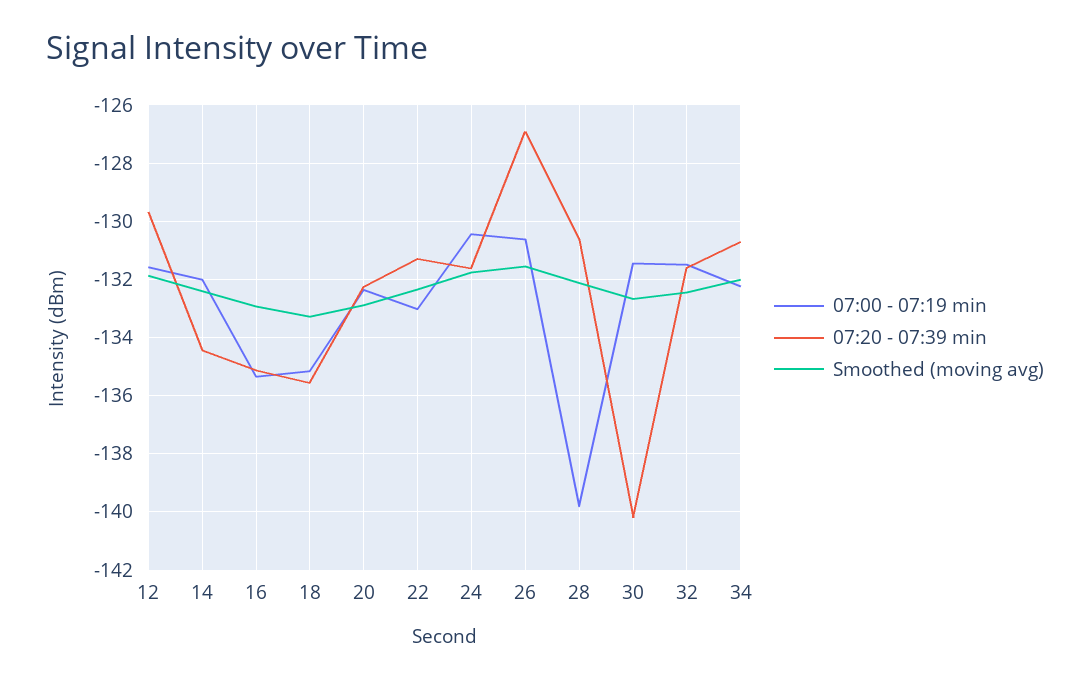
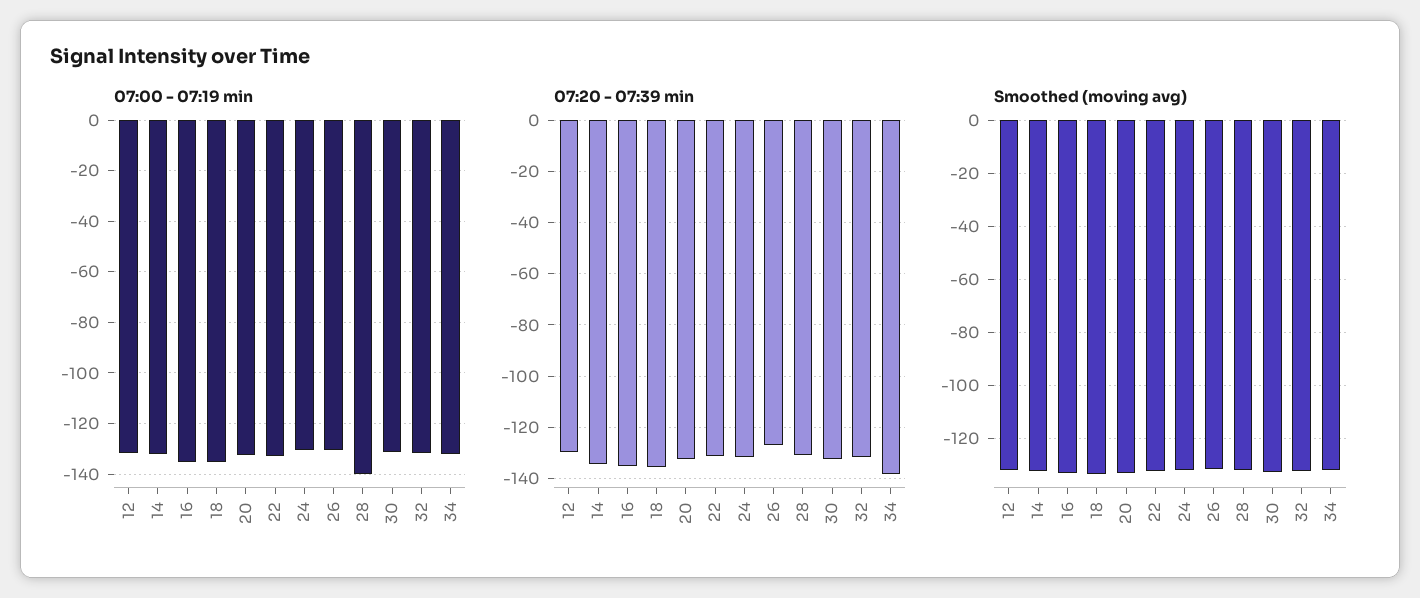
  {
    "07:00 - 07:19 min": {
      "12": -131.5,
      "14": -132,
      "16": -135.25,
      "18": -135.25,
      "20": -132.25,
      "22": -133,
      "24": -130.5,
      "26": -130.5,
      "28": -139.75,
      "30": -131.5,
      "32": -131.5,
      "34": -132.25
    },
    "07:20 - 07:39 min": {
      "12": -129.75,
      "14": -134.5,
      "16": -135.25,
      "18": -135.5,
      "20": -132.25,
      "22": -131.25,
      "24": -131.5,
      "26": -127,
      "28": -130.75,
-     "30": -140.25,
+     "30": -132.5,
      "32": -131.5,
-     "34": -130.75
+     "34": -137.5
    },
    "Smoothed (moving avg)": {
      "12": -131.75,
      "14": -132.5,
      "16": -133,
      "18": -133.25,
      "20": -133,
      "22": -132.25,
      "24": -131.75,
      "26": -131.5,
      "28": -132,
      "30": -132.75,
      "32": -132.5,
      "34": -132
    }
  }

